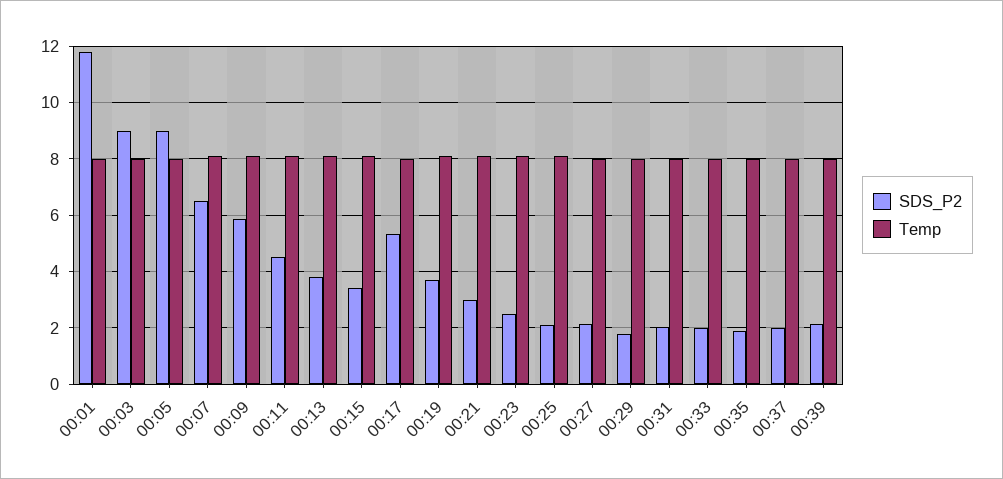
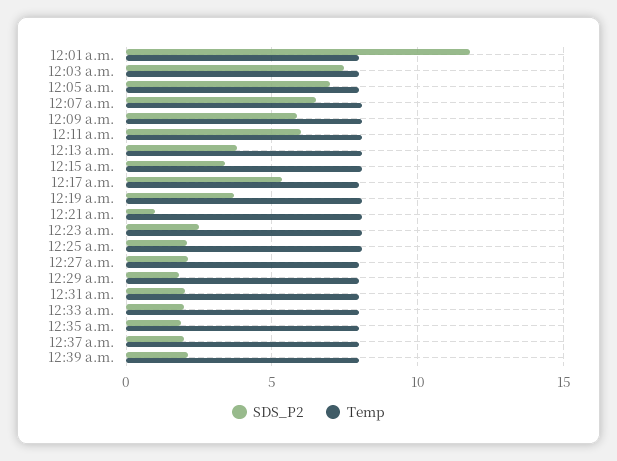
  {
    "SDS_P2": {
      "00:01": 11.75,
-     "00:03": 9,
+     "00:03": 7.5,
-     "00:05": 9,
+     "00:05": 7,
      "00:07": 6.5,
      "00:09": 5.75,
-     "00:11": 4.5,
+     "00:11": 6,
      "00:13": 3.75,
      "00:15": 3.5,
      "00:17": 5.25,
      "00:19": 3.75,
-     "00:21": 3,
+     "00:21": 1,
      "00:23": 2.5,
      "00:25": 2,
      "00:27": 2.25,
      "00:29": 1.75,
      "00:31": 2,
      "00:33": 2,
      "00:35": 2,
      "00:37": 2,
      "00:39": 2.25
    },
    "Temp": {
      "00:01": 8,
      "00:03": 8,
      "00:05": 8,
      "00:07": 8,
      "00:09": 8,
      "00:11": 8,
      "00:13": 8,
      "00:15": 8,
      "00:17": 8,
      "00:19": 8,
      "00:21": 8,
      "00:23": 8,
      "00:25": 8,
      "00:27": 8,
      "00:29": 8,
      "00:31": 8,
      "00:33": 8,
      "00:35": 8,
      "00:37": 8,
      "00:39": 8
    }
  }

